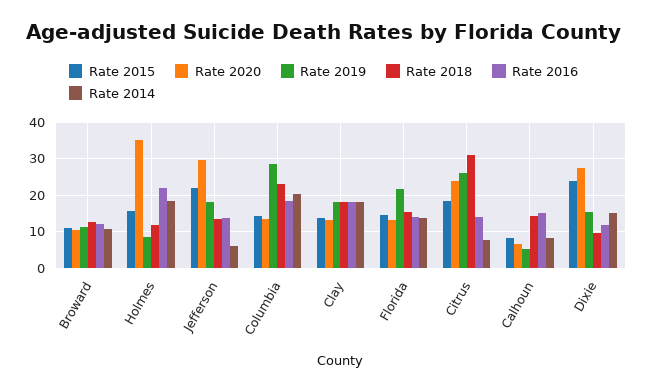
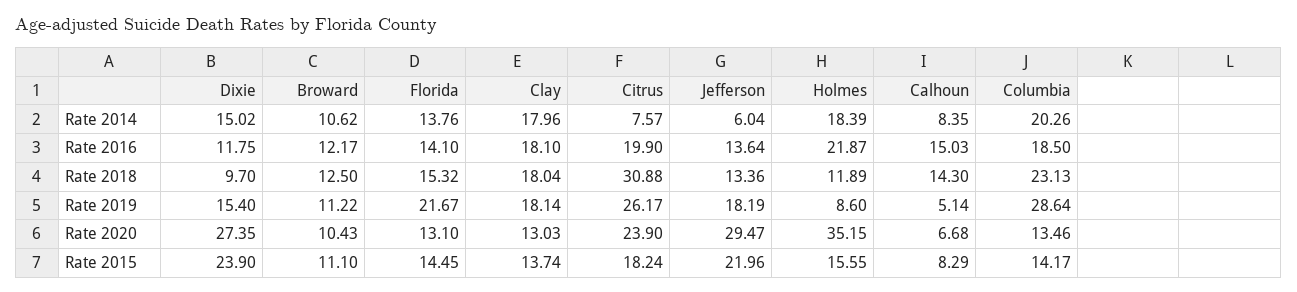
  {
    "Rate 2015": {
      "Broward": 11.1,
      "Holmes": 15.55,
      "Jefferson": 21.96,
      "Columbia": 14.17,
      "Clay": 13.74,
      "Florida": 14.45,
      "Citrus": 18.24,
      "Calhoun": 8.29,
      "Dixie": 23.9
    },
    "Rate 2020": {
      "Broward": 10.43,
      "Holmes": 35.15,
      "Jefferson": 29.47,
      "Columbia": 13.46,
      "Clay": 13.03,
      "Florida": 13.1,
      "Citrus": 23.9,
      "Calhoun": 6.68,
      "Dixie": 27.35
    },
    "Rate 2019": {
      "Broward": 11.22,
      "Holmes": 8.6,
      "Jefferson": 18.19,
      "Columbia": 28.64,
      "Clay": 18.14,
      "Florida": 21.67,
      "Citrus": 26.17,
      "Calhoun": 5.14,
      "Dixie": 15.4
    },
    "Rate 2018": {
      "Broward": 12.5,
      "Holmes": 11.89,
      "Jefferson": 13.36,
      "Columbia": 23.13,
      "Clay": 18.04,
      "Florida": 15.32,
      "Citrus": 30.88,
      "Calhoun": 14.3,
      "Dixie": 9.7
    },
    "Rate 2016": {
      "Broward": 12.17,
      "Holmes": 21.87,
      "Jefferson": 13.64,
      "Columbia": 18.5,
      "Clay": 18.1,
      "Florida": 14.1,
-     "Citrus": 14,
+     "Citrus": 19.9,
      "Calhoun": 15.03,
      "Dixie": 11.75
    },
    "Rate 2014": {
      "Broward": 10.62,
      "Holmes": 18.39,
      "Jefferson": 6.04,
      "Columbia": 20.26,
      "Clay": 17.96,
      "Florida": 13.76,
      "Citrus": 7.57,
      "Calhoun": 8.35,
      "Dixie": 15.02
    }
  }

